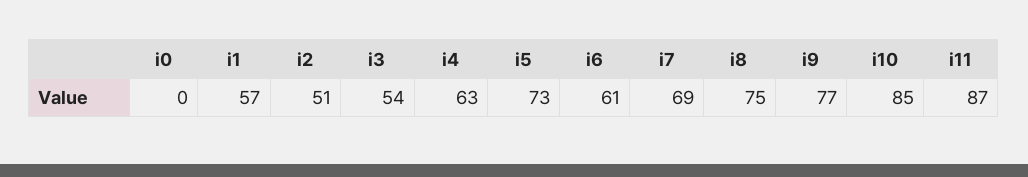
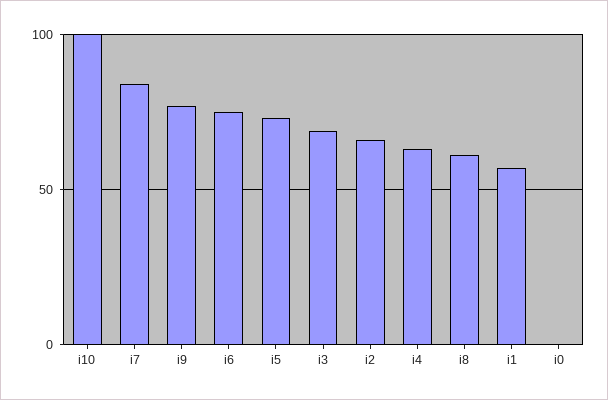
  {
    "i0": 0,
    "i1": 57,
-   "i2": 51,
+   "i2": 65,
-   "i3": 54,
+   "i3": 70,
    "i4": 63,
    "i5": 73,
-   "i6": 61,
+   "i6": 75,
-   "i7": 69,
+   "i7": 85,
-   "i8": 75,
+   "i8": 60,
    "i9": 77,
-   "i10": 85,
+   "i10": 100
-   "i11": 87
  }

